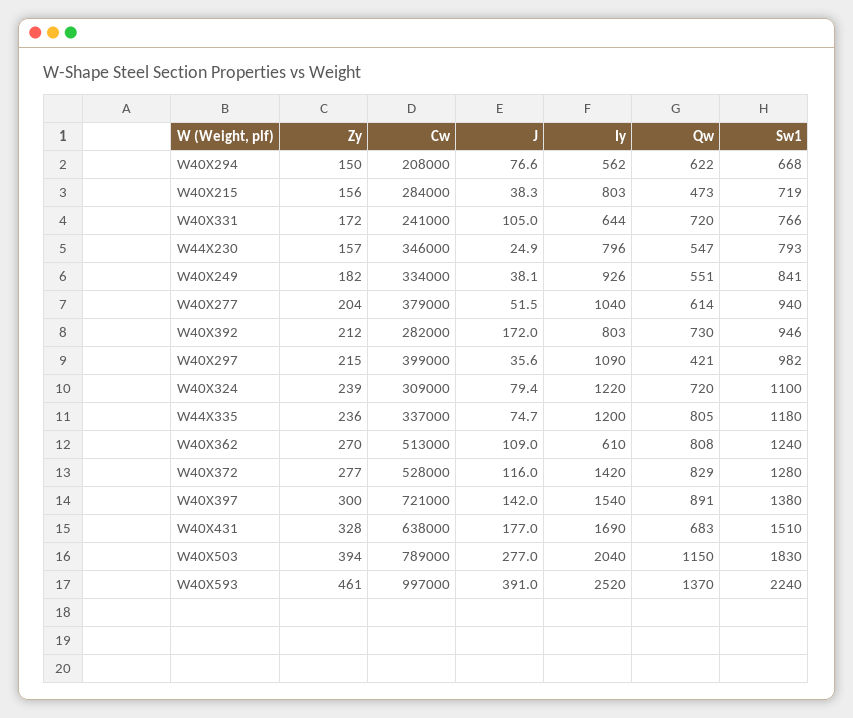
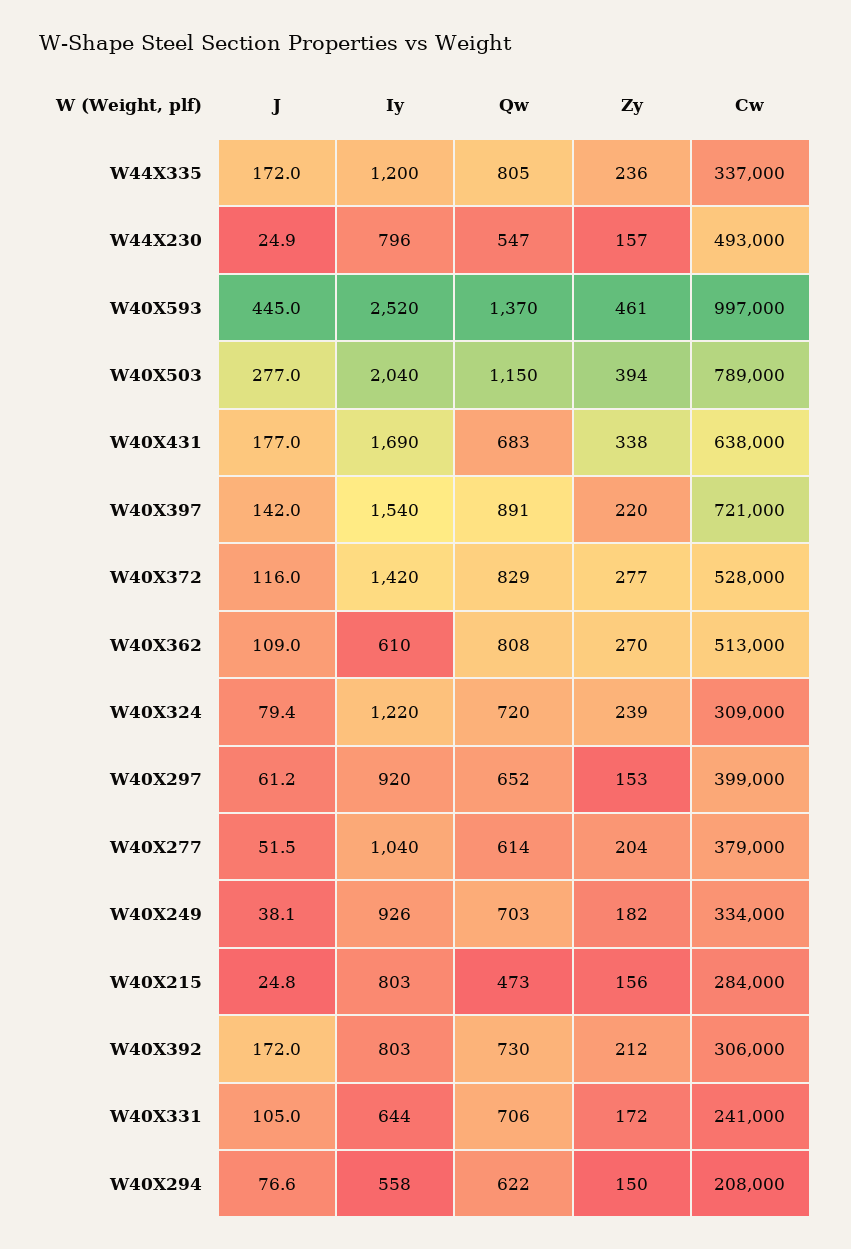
  {
    "Zy": {
      "W40X294": 150,
      "W40X215": 156,
      "W40X331": 172,
      "W44X230": 157,
      "W40X249": 182,
      "W40X277": 204,
      "W40X392": 212,
-     "W40X297": 215,
+     "W40X297": 153,
      "W40X324": 239,
      "W44X335": 236,
      "W40X362": 270,
      "W40X372": 277,
-     "W40X397": 300,
+     "W40X397": 220,
-     "W40X431": 328,
+     "W40X431": 338,
      "W40X503": 394,
      "W40X593": 461
    },
    "Cw": {
      "W40X294": 208000,
      "W40X215": 284000,
      "W40X331": 241000,
-     "W44X230": 346000,
+     "W44X230": 493000,
      "W40X249": 334000,
      "W40X277": 379000,
-     "W40X392": 282000,
+     "W40X392": 306000,
      "W40X297": 399000,
      "W40X324": 309000,
      "W44X335": 337000,
      "W40X362": 513000,
      "W40X372": 528000,
      "W40X397": 721000,
      "W40X431": 638000,
      "W40X503": 789000,
      "W40X593": 997000
    },
    "J": {
      "W40X294": 76.6,
-     "W40X215": 38.3,
+     "W40X215": 24.8,
      "W40X331": 105,
      "W44X230": 24.9,
      "W40X249": 38.1,
      "W40X277": 51.5,
      "W40X392": 172,
-     "W40X297": 35.6,
+     "W40X297": 61.2,
      "W40X324": 79.4,
-     "W44X335": 74.7,
+     "W44X335": 172,
      "W40X362": 109,
      "W40X372": 116,
      "W40X397": 142,
      "W40X431": 177,
      "W40X503": 277,
-     "W40X593": 391
+     "W40X593": 445
    },
    "Iy": {
-     "W40X294": 562,
+     "W40X294": 558,
      "W40X215": 803,
      "W40X331": 644,
      "W44X230": 796,
      "W40X249": 926,
      "W40X277": 1040,
      "W40X392": 803,
-     "W40X297": 1090,
+     "W40X297": 920,
      "W40X324": 1220,
      "W44X335": 1200,
      "W40X362": 610,
      "W40X372": 1420,
      "W40X397": 1540,
      "W40X431": 1690,
      "W40X503": 2040,
      "W40X593": 2520
    },
    "Qw": {
      "W40X294": 622,
      "W40X215": 473,
-     "W40X331": 720,
+     "W40X331": 706,
      "W44X230": 547,
-     "W40X249": 551,
+     "W40X249": 703,
      "W40X277": 614,
      "W40X392": 730,
-     "W40X297": 421,
+     "W40X297": 652,
      "W40X324": 720,
      "W44X335": 805,
      "W40X362": 808,
      "W40X372": 829,
      "W40X397": 891,
      "W40X431": 683,
      "W40X503": 1150,
      "W40X593": 1370
-   },
+   }
-   "Sw1": {
-     "W40X294": 668,
-     "W40X215": 719,
-     "W40X331": 766,
-     "W44X230": 793,
-     "W40X249": 841,
-     "W40X277": 940,
-     "W40X392": 946,
-     "W40X297": 982,
-     "W40X324": 1100,
-     "W44X335": 1180,
-     "W40X362": 1240,
-     "W40X372": 1280,
-     "W40X397": 1380,
-     "W40X431": 1510,
-     "W40X503": 1830,
-     "W40X593": 2240
-   }
  }

